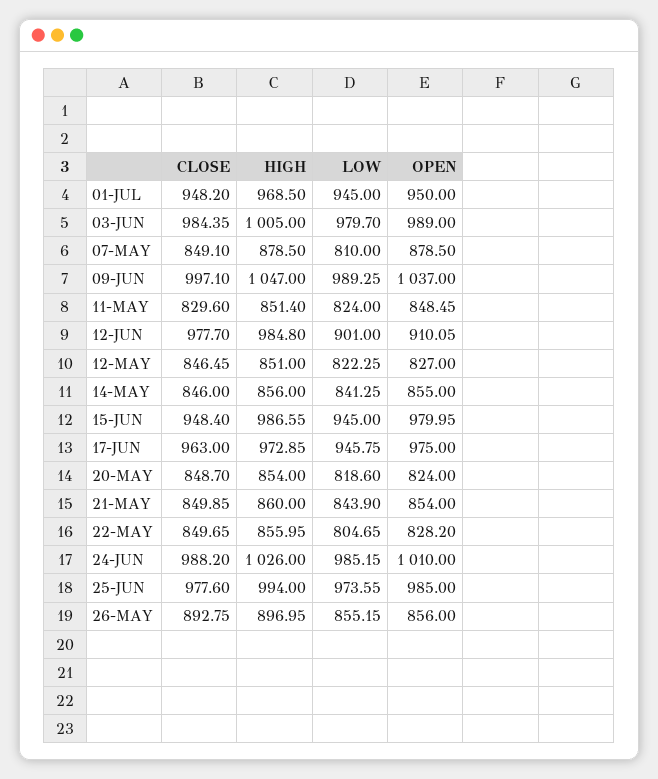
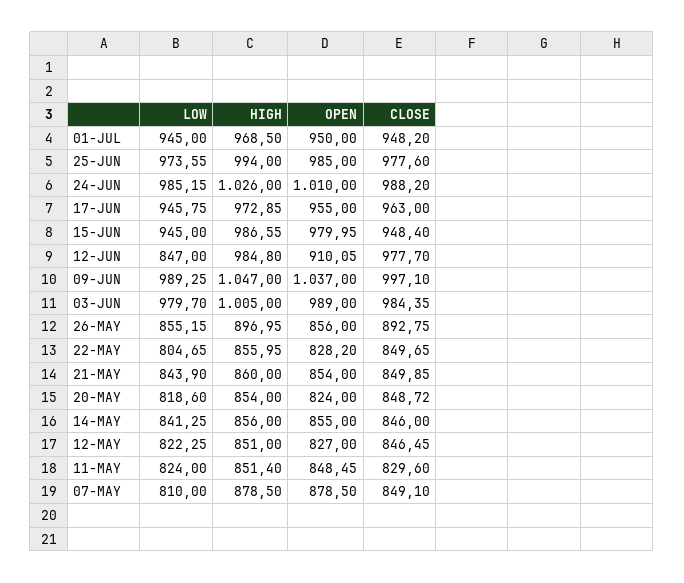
  {
    "CLOSE": {
      "01-JUL": 948.2,
      "03-JUN": 984.35,
      "07-MAY": 849.1,
      "09-JUN": 997.1,
      "11-MAY": 829.6,
      "12-JUN": 977.7,
      "12-MAY": 846.45,
      "14-MAY": 846,
      "15-JUN": 948.4,
      "17-JUN": 963,
-     "20-MAY": 848.7,
+     "20-MAY": 848.72,
      "21-MAY": 849.85,
      "22-MAY": 849.65,
      "24-JUN": 988.2,
      "25-JUN": 977.6,
      "26-MAY": 892.75
    },
    "HIGH": {
      "01-JUL": 968.5,
      "03-JUN": 1005,
      "07-MAY": 878.5,
      "09-JUN": 1047,
      "11-MAY": 851.4,
      "12-JUN": 984.8,
      "12-MAY": 851,
      "14-MAY": 856,
      "15-JUN": 986.55,
      "17-JUN": 972.85,
      "20-MAY": 854,
      "21-MAY": 860,
      "22-MAY": 855.95,
      "24-JUN": 1026,
      "25-JUN": 994,
      "26-MAY": 896.95
    },
    "LOW": {
      "01-JUL": 945,
      "03-JUN": 979.7,
      "07-MAY": 810,
      "09-JUN": 989.25,
      "11-MAY": 824,
-     "12-JUN": 901,
+     "12-JUN": 847,
      "12-MAY": 822.25,
      "14-MAY": 841.25,
      "15-JUN": 945,
      "17-JUN": 945.75,
      "20-MAY": 818.6,
      "21-MAY": 843.9,
      "22-MAY": 804.65,
      "24-JUN": 985.15,
      "25-JUN": 973.55,
      "26-MAY": 855.15
    },
    "OPEN": {
      "01-JUL": 950,
      "03-JUN": 989,
      "07-MAY": 878.5,
      "09-JUN": 1037,
      "11-MAY": 848.45,
      "12-JUN": 910.05,
      "12-MAY": 827,
      "14-MAY": 855,
      "15-JUN": 979.95,
-     "17-JUN": 975,
+     "17-JUN": 955,
      "20-MAY": 824,
      "21-MAY": 854,
      "22-MAY": 828.2,
      "24-JUN": 1010,
      "25-JUN": 985,
      "26-MAY": 856
    }
  }

